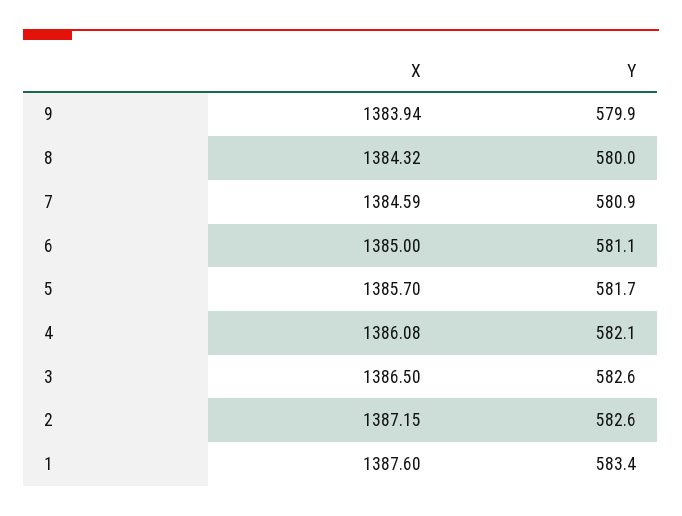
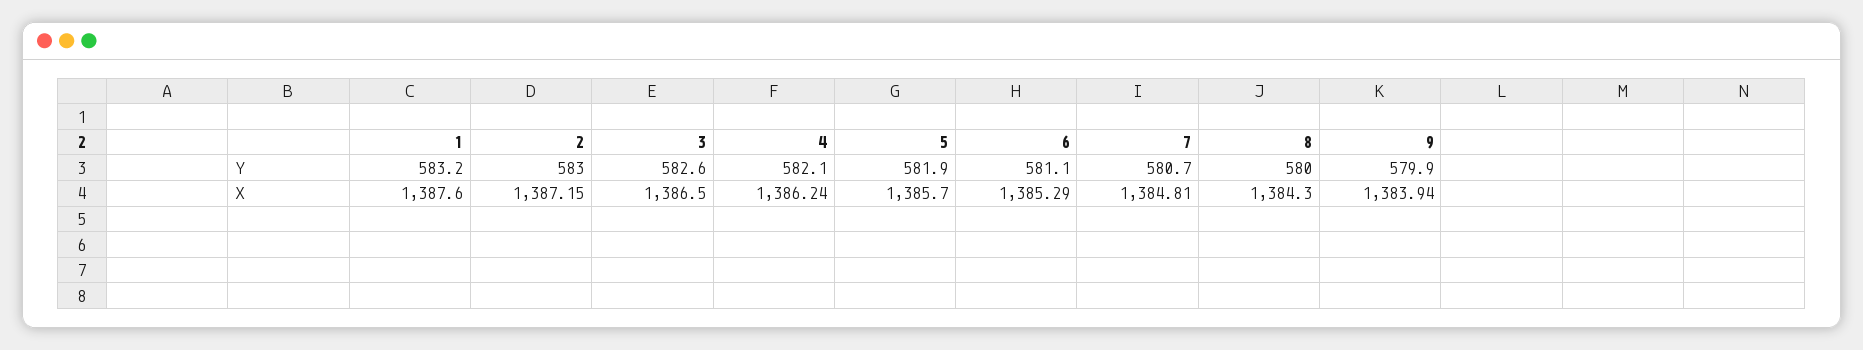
  {
    "X": {
      "9": 1383.94,
-     "8": 1384.32,
+     "8": 1384.3,
-     "7": 1384.59,
+     "7": 1384.81,
-     "6": 1385,
+     "6": 1385.29,
      "5": 1385.7,
-     "4": 1386.08,
+     "4": 1386.24,
      "3": 1386.5,
      "2": 1387.15,
      "1": 1387.6
    },
    "Y": {
      "9": 579.9,
      "8": 580,
-     "7": 580.9,
+     "7": 580.7,
      "6": 581.1,
-     "5": 581.7,
+     "5": 581.9,
      "4": 582.1,
      "3": 582.6,
-     "2": 582.6,
+     "2": 583,
-     "1": 583.4
+     "1": 583.2
    }
  }

